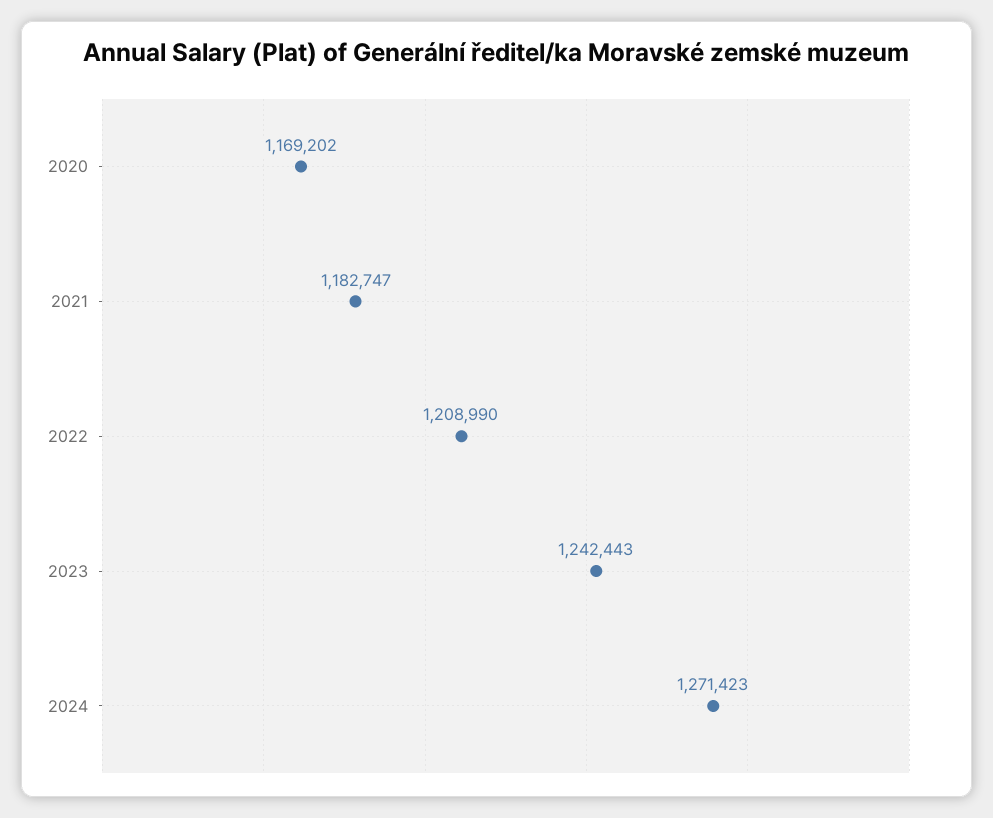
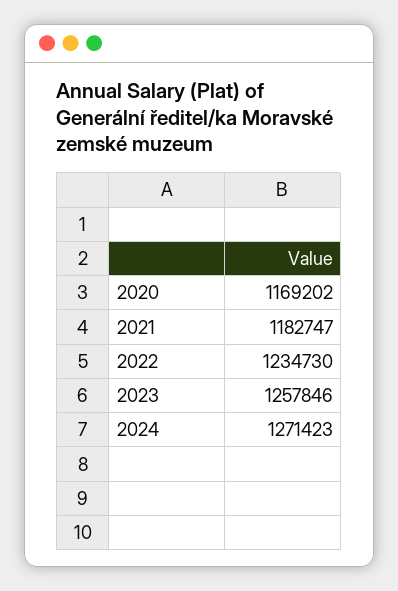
  {
    "2020": 1169202,
    "2021": 1182747,
-   "2022": 1208990,
+   "2022": 1234730,
-   "2023": 1242443,
+   "2023": 1257846,
    "2024": 1271423
  }

